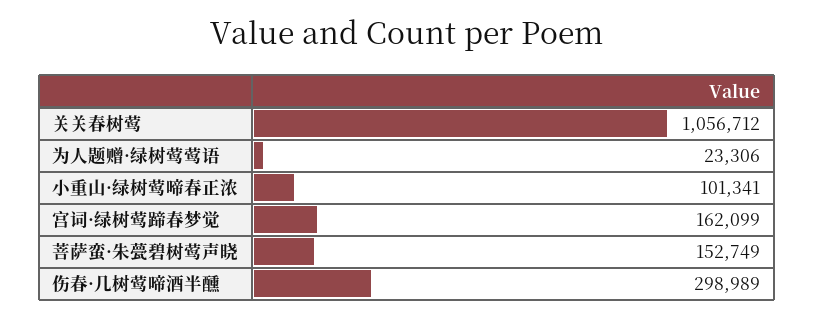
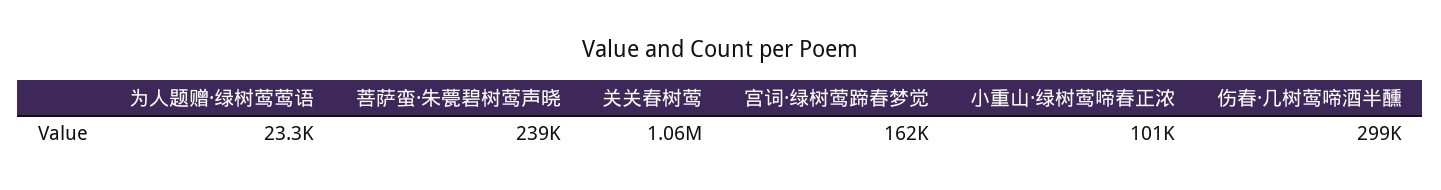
  {
    "关关春树莺": 1056712,
    "为人题赠·绿树莺莺语": 23306,
    "小重山·绿树莺啼春正浓": 101341,
    "宫词·绿树莺蹄春梦觉": 162099,
-   "菩萨蛮·朱甍碧树莺声晓": 152749,
+   "菩萨蛮·朱甍碧树莺声晓": 239000,
    "伤春·几树莺啼酒半醺": 298989
  }

